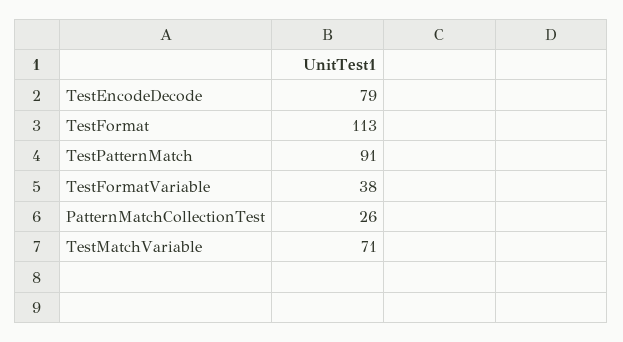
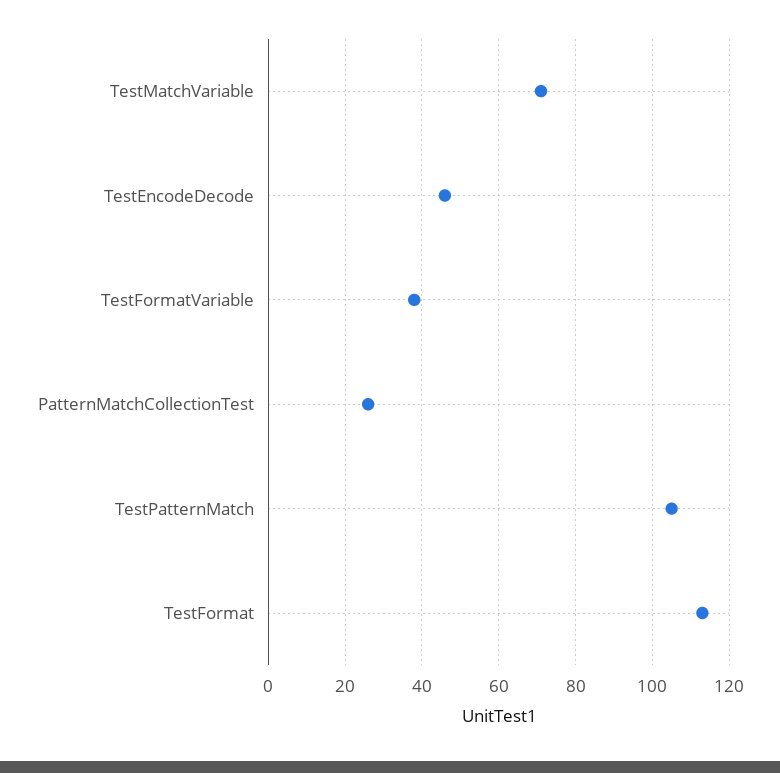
  {
-   "TestEncodeDecode": 79,
+   "TestEncodeDecode": 45,
    "TestFormat": 113,
-   "TestPatternMatch": 91,
+   "TestPatternMatch": 105,
    "TestFormatVariable": 38,
    "PatternMatchCollectionTest": 26,
    "TestMatchVariable": 71
  }

